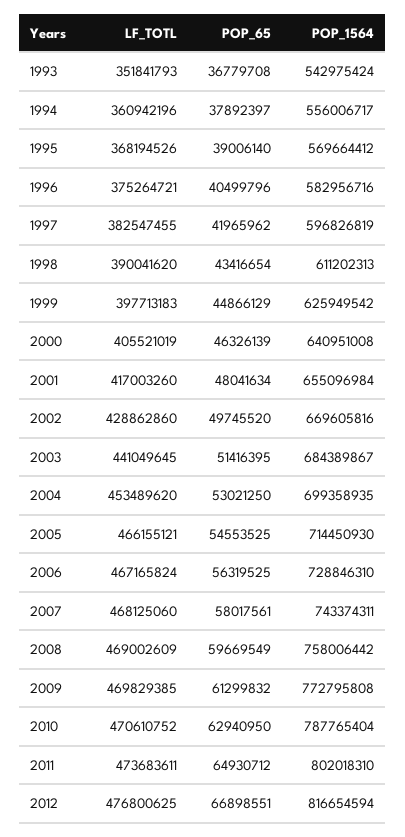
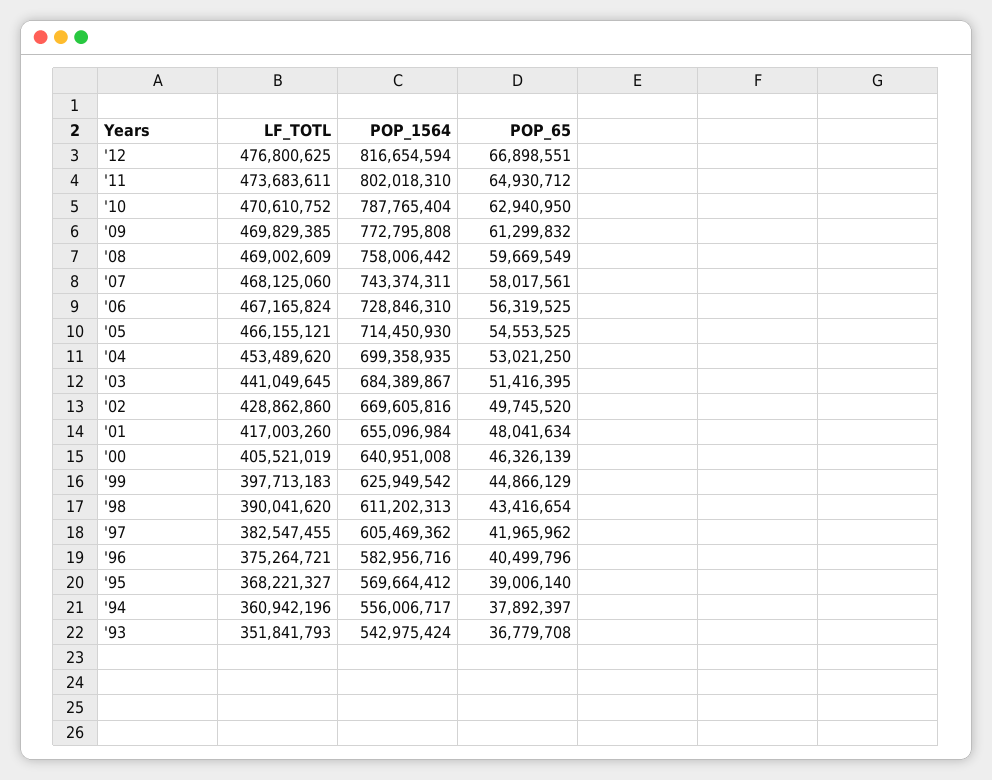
  {
    "LF_TOTL": {
      "1993": 351841793,
      "1994": 360942196,
-     "1995": 368194526,
+     "1995": 368221327,
      "1996": 375264721,
      "1997": 382547455,
      "1998": 390041620,
      "1999": 397713183,
      "2000": 405521019,
      "2001": 417003260,
      "2002": 428862860,
      "2003": 441049645,
      "2004": 453489620,
      "2005": 466155121,
      "2006": 467165824,
      "2007": 468125060,
      "2008": 469002609,
      "2009": 469829385,
      "2010": 470610752,
      "2011": 473683611,
      "2012": 476800625
    },
    "POP_65": {
      "1993": 36779708,
      "1994": 37892397,
      "1995": 39006140,
      "1996": 40499796,
      "1997": 41965962,
      "1998": 43416654,
      "1999": 44866129,
      "2000": 46326139,
      "2001": 48041634,
      "2002": 49745520,
      "2003": 51416395,
      "2004": 53021250,
      "2005": 54553525,
      "2006": 56319525,
      "2007": 58017561,
      "2008": 59669549,
      "2009": 61299832,
      "2010": 62940950,
      "2011": 64930712,
      "2012": 66898551
    },
    "POP_1564": {
      "1993": 542975424,
      "1994": 556006717,
      "1995": 569664412,
      "1996": 582956716,
-     "1997": 596826819,
+     "1997": 605469362,
      "1998": 611202313,
      "1999": 625949542,
      "2000": 640951008,
      "2001": 655096984,
      "2002": 669605816,
      "2003": 684389867,
      "2004": 699358935,
      "2005": 714450930,
      "2006": 728846310,
      "2007": 743374311,
      "2008": 758006442,
      "2009": 772795808,
      "2010": 787765404,
      "2011": 802018310,
      "2012": 816654594
    }
  }

